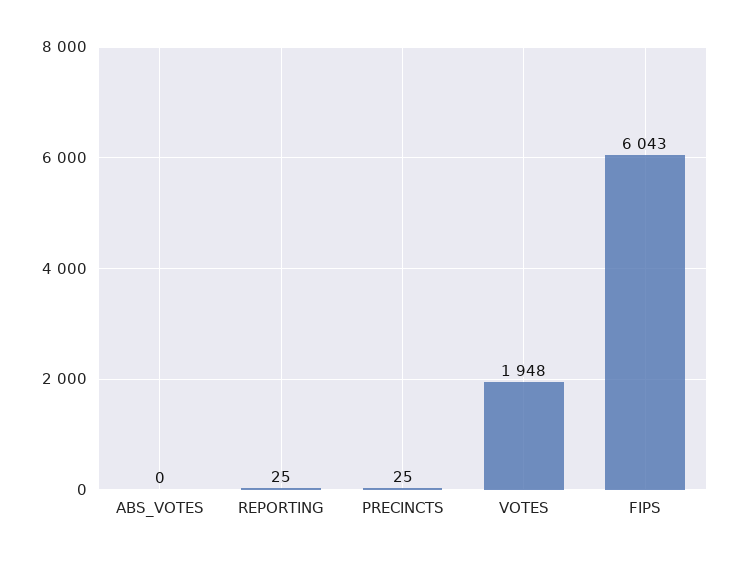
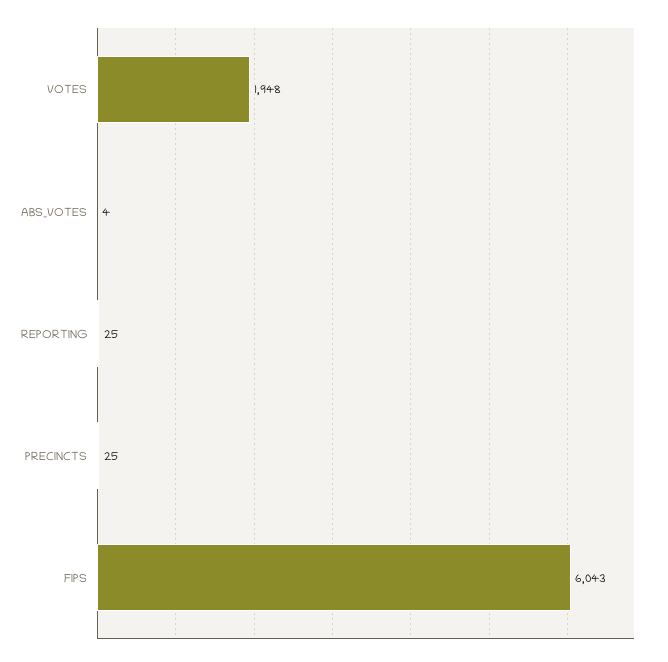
  {
-   "ABS_VOTES": 0,
+   "ABS_VOTES": 4,
    "REPORTING": 25,
    "PRECINCTS": 25,
    "VOTES": 1948,
    "FIPS": 6043
  }

